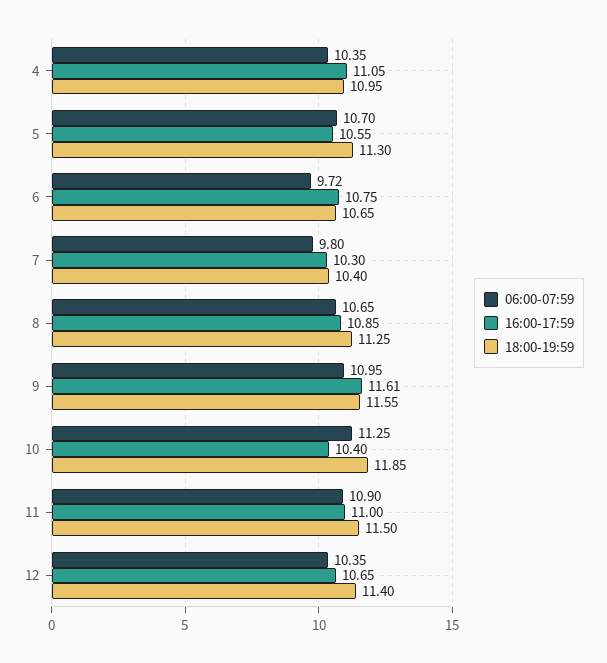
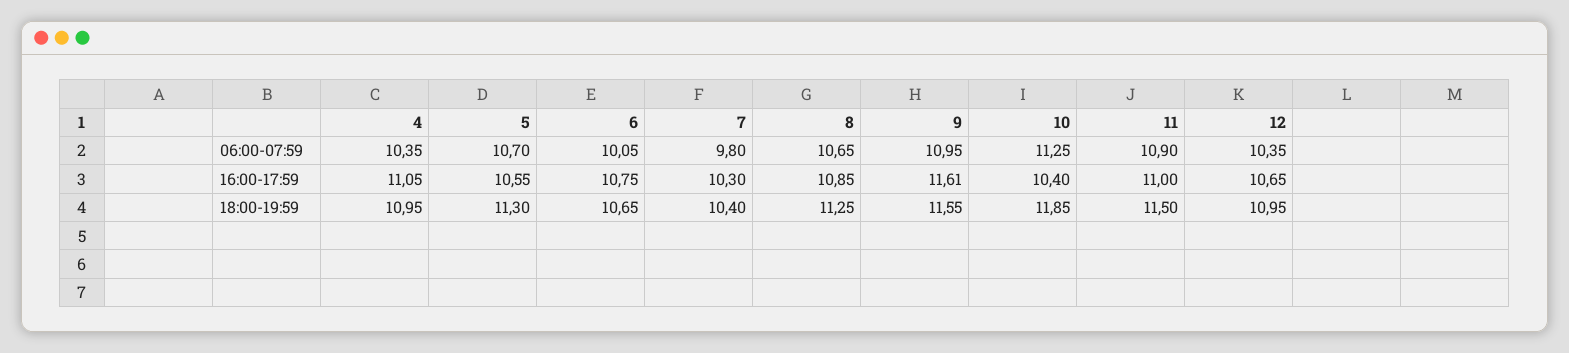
  {
    "06:00-07:59": {
      "4": 10.35,
      "5": 10.7,
-     "6": 9.72,
+     "6": 10.05,
      "7": 9.8,
      "8": 10.65,
      "9": 10.95,
      "10": 11.25,
      "11": 10.9,
      "12": 10.35
    },
    "16:00-17:59": {
      "4": 11.05,
      "5": 10.55,
      "6": 10.75,
      "7": 10.3,
      "8": 10.85,
      "9": 11.61,
      "10": 10.4,
      "11": 11,
      "12": 10.65
    },
    "18:00-19:59": {
      "4": 10.95,
      "5": 11.3,
      "6": 10.65,
      "7": 10.4,
      "8": 11.25,
      "9": 11.55,
      "10": 11.85,
      "11": 11.5,
-     "12": 11.4
+     "12": 10.95
    }
  }

